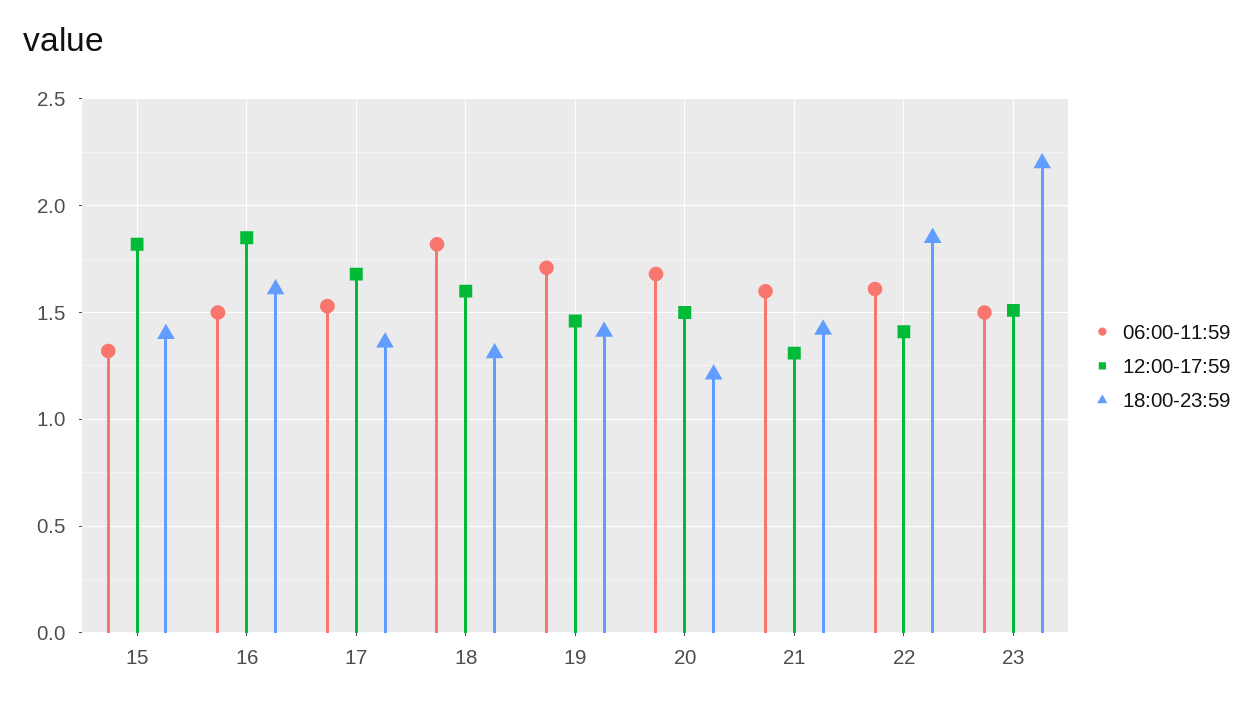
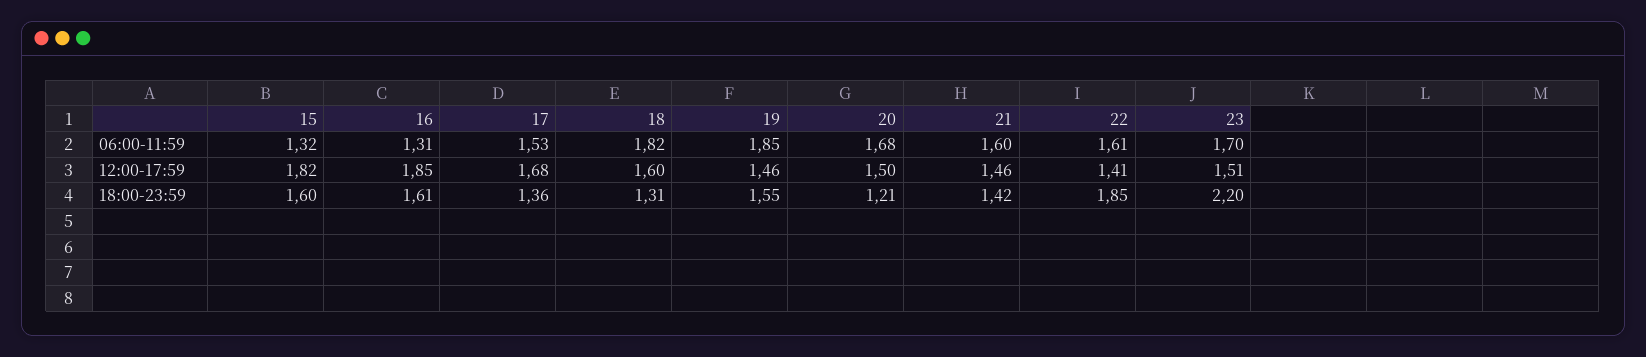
  {
    "06:00-11:59": {
      "15": 1.32,
-     "16": 1.5,
+     "16": 1.31,
      "17": 1.53,
      "18": 1.82,
-     "19": 1.7,
+     "19": 1.85,
      "20": 1.68,
      "21": 1.6,
      "22": 1.61,
-     "23": 1.5
+     "23": 1.7
    },
    "12:00-17:59": {
      "15": 1.82,
      "16": 1.85,
      "17": 1.68,
      "18": 1.6,
      "19": 1.46,
      "20": 1.5,
-     "21": 1.3,
+     "21": 1.46,
      "22": 1.41,
      "23": 1.51
    },
    "18:00-23:59": {
-     "15": 1.4,
+     "15": 1.6,
      "16": 1.61,
      "17": 1.36,
      "18": 1.31,
-     "19": 1.4,
+     "19": 1.55,
      "20": 1.21,
      "21": 1.42,
      "22": 1.85,
      "23": 2.2
    }
  }

